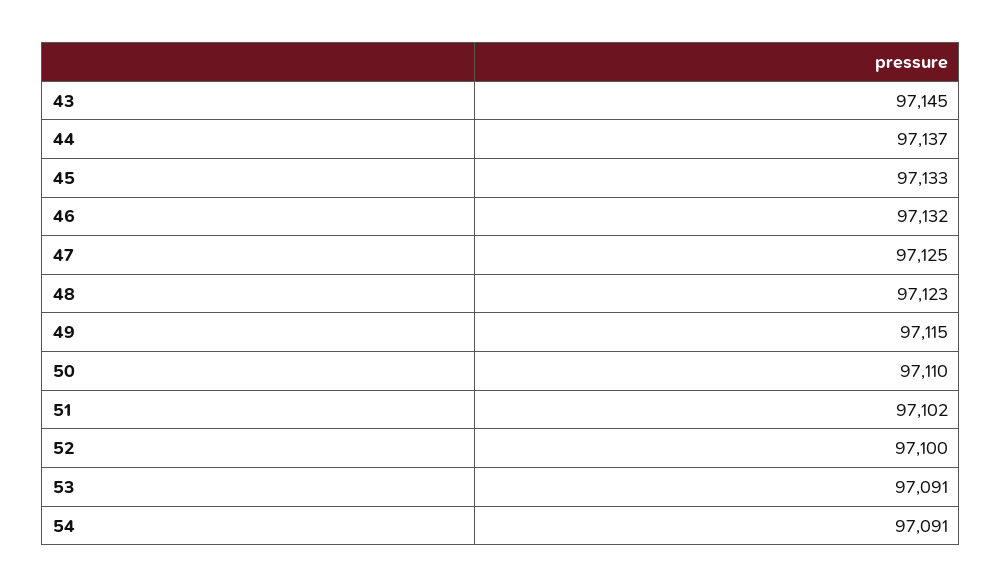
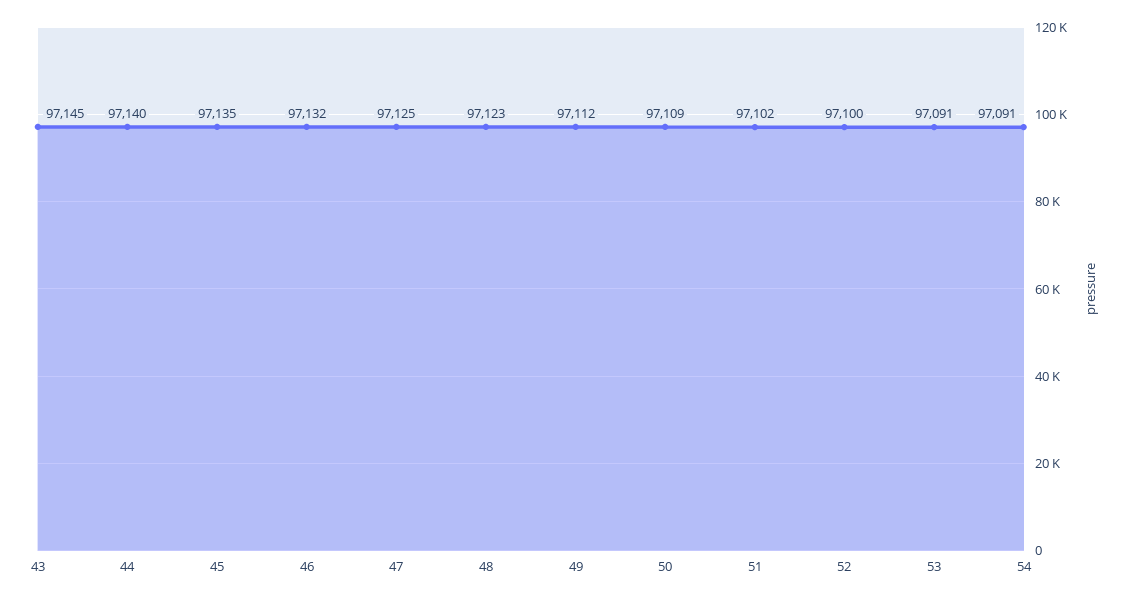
  {
    "43": 97145,
-   "44": 97137,
+   "44": 97140,
-   "45": 97133,
+   "45": 97135,
    "46": 97132,
    "47": 97125,
    "48": 97123,
-   "49": 97115,
+   "49": 97112,
-   "50": 97110,
+   "50": 97109,
    "51": 97102,
    "52": 97100,
    "53": 97091,
    "54": 97091
  }

